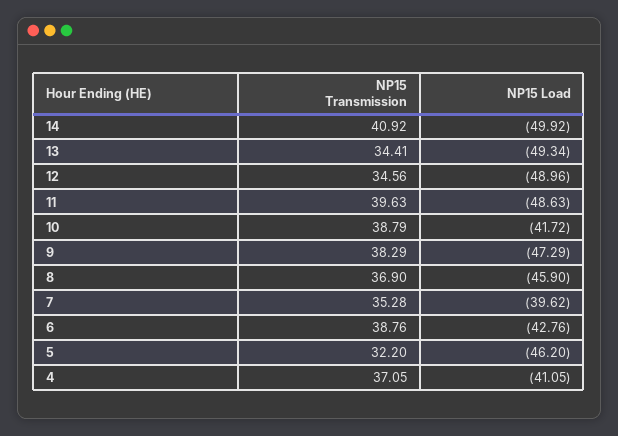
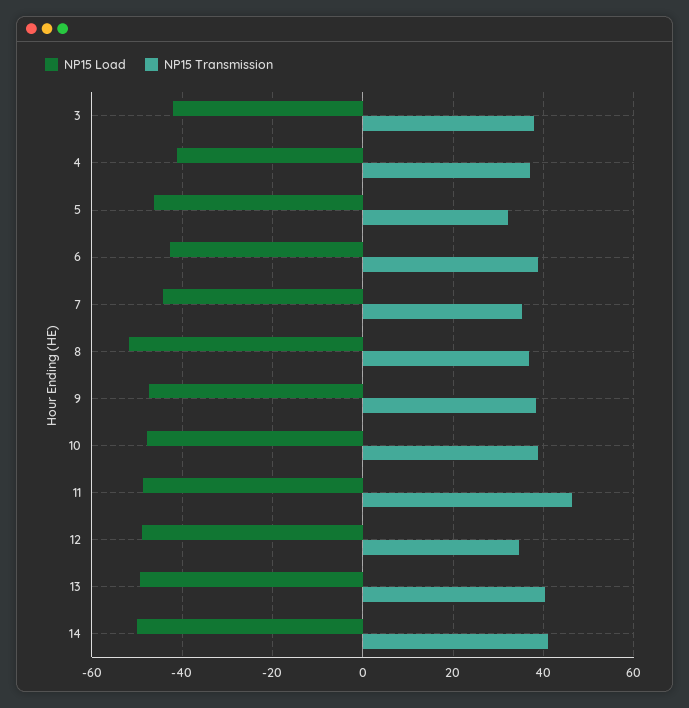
  {
    "NP15 Transmission": {
      "14": 40.92,
-     "13": 34.41,
+     "13": 40,
      "12": 34.56,
-     "11": 39.63,
+     "11": 46,
      "10": 38.79,
      "9": 38.29,
      "8": 36.9,
      "7": 35.28,
      "6": 38.76,
      "5": 32.2,
-     "4": 37.05
+     "4": 37.05,
+     "3": 38
    },
    "NP15 Load": {
      "14": -49.92,
      "13": -49.34,
      "12": -48.96,
      "11": -48.63,
-     "10": -41.72,
+     "10": -48,
      "9": -47.29,
-     "8": -45.9,
+     "8": -52,
-     "7": -39.62,
+     "7": -44,
      "6": -42.76,
      "5": -46.2,
-     "4": -41.05
+     "4": -41.05,
+     "3": -42
    }
  }

